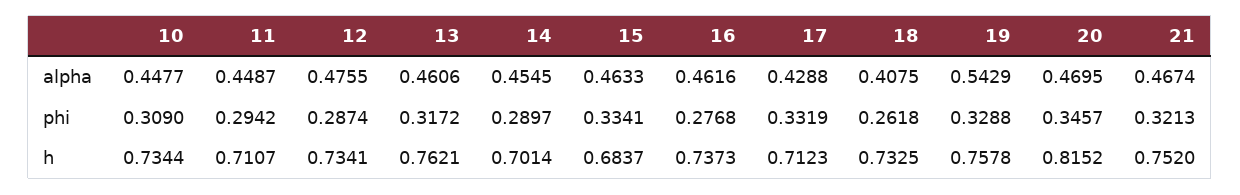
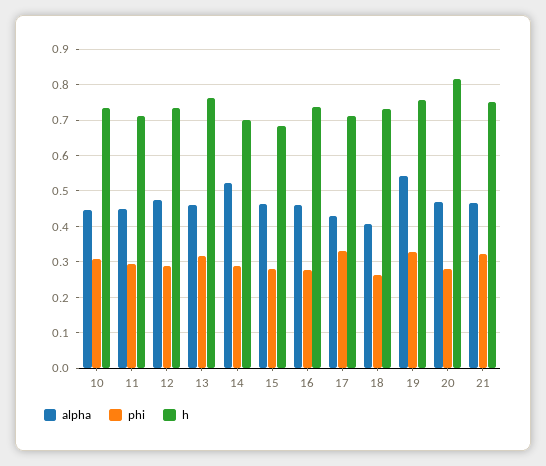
  {
    "alpha": {
      "10": 0.4477,
      "11": 0.4487,
      "12": 0.4755,
      "13": 0.4606,
-     "14": 0.4545,
+     "14": 0.52,
      "15": 0.4633,
      "16": 0.4616,
      "17": 0.4288,
      "18": 0.4075,
      "19": 0.5429,
      "20": 0.4695,
      "21": 0.4674
    },
    "phi": {
      "10": 0.309,
      "11": 0.2942,
      "12": 0.2874,
      "13": 0.3172,
      "14": 0.2897,
-     "15": 0.3341,
+     "15": 0.28,
      "16": 0.2768,
      "17": 0.3319,
      "18": 0.2618,
      "19": 0.3288,
-     "20": 0.3457,
+     "20": 0.28,
      "21": 0.3213
    },
    "h": {
      "10": 0.7344,
      "11": 0.7107,
      "12": 0.7341,
      "13": 0.7621,
      "14": 0.7014,
      "15": 0.6837,
      "16": 0.7373,
      "17": 0.7123,
      "18": 0.7325,
      "19": 0.7578,
      "20": 0.8152,
      "21": 0.752
    }
  }

